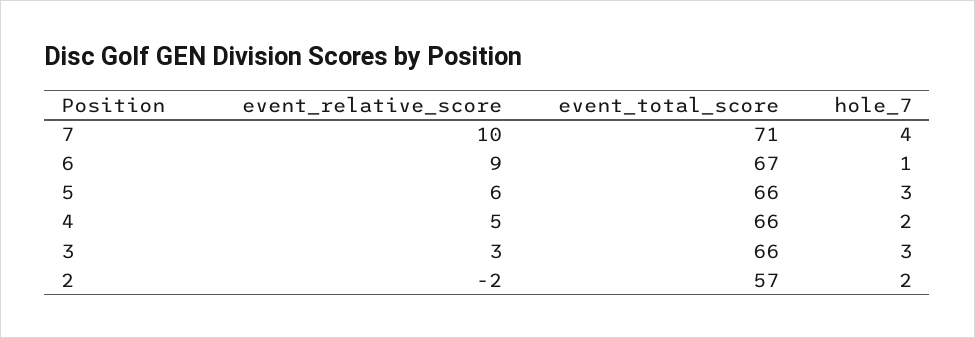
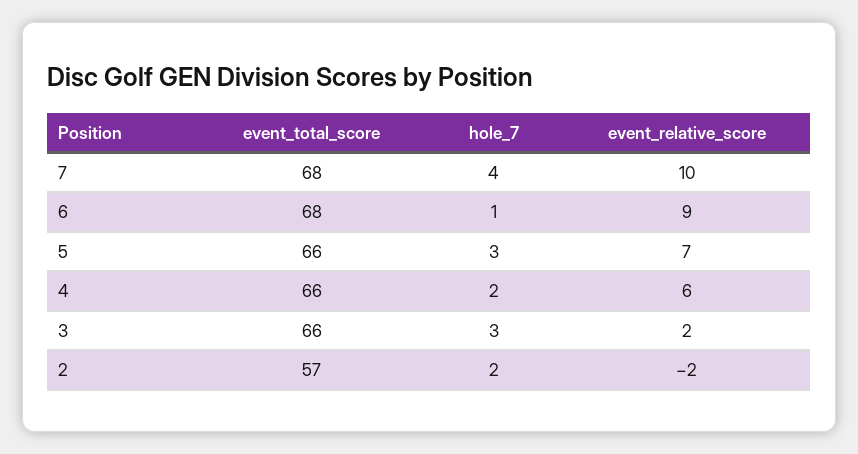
  {
    "event_relative_score": {
      "7": 10,
      "6": 9,
-     "5": 6,
+     "5": 7,
-     "4": 5,
+     "4": 6,
-     "3": 3,
+     "3": 2,
      "2": -2
    },
    "event_total_score": {
-     "7": 71,
+     "7": 68,
-     "6": 67,
+     "6": 68,
      "5": 66,
      "4": 66,
      "3": 66,
      "2": 57
    },
    "hole_7": {
      "7": 4,
      "6": 1,
      "5": 3,
      "4": 2,
      "3": 3,
      "2": 2
    }
  }

